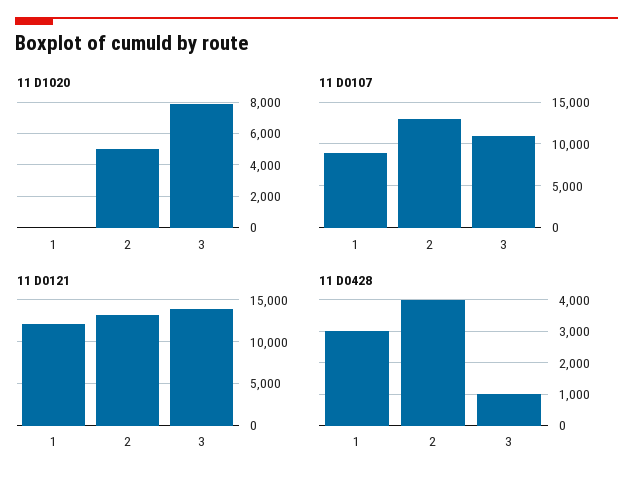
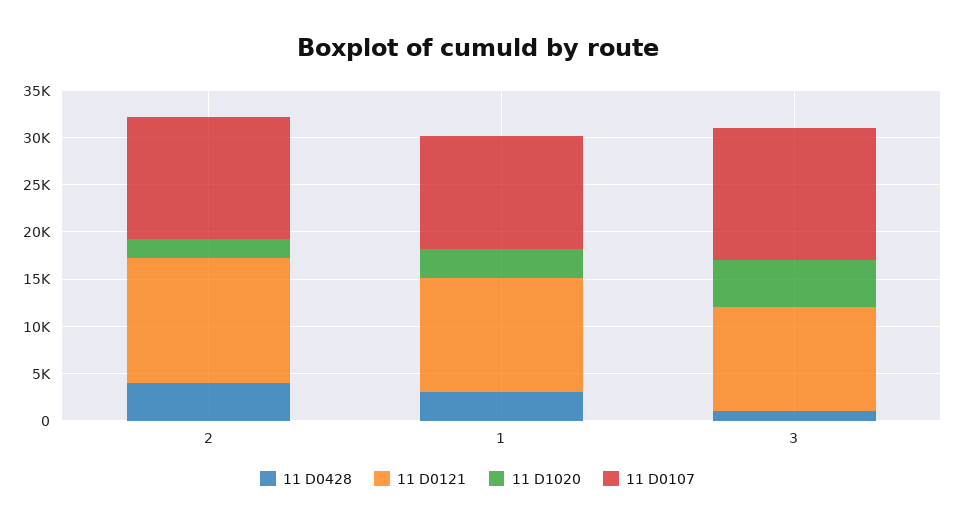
  {
    "11 D1020": {
-     "1": 0,
+     "1": 3000,
-     "2": 5000,
+     "2": 2000,
-     "3": 8000
+     "3": 5000
    },
    "11 D0107": {
-     "1": 9000,
+     "1": 12000,
      "2": 13000,
-     "3": 11000
+     "3": 14000
    },
    "11 D0121": {
      "1": 12000,
      "2": 13000,
-     "3": 14000
+     "3": 11000
    },
    "11 D0428": {
      "1": 3000,
      "2": 4000,
      "3": 1000
    }
  }

